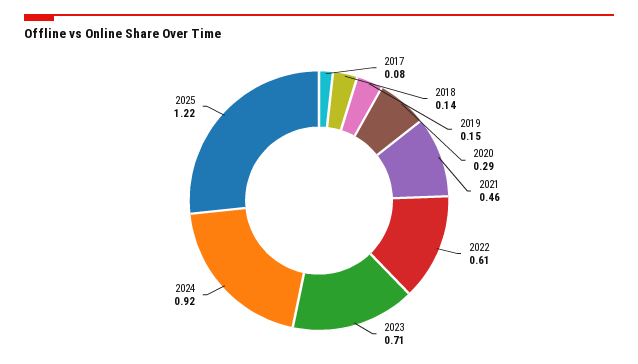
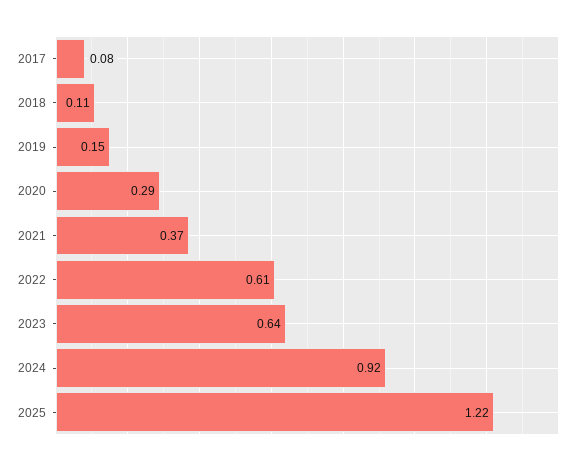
  {
    "2017": 0.08,
-   "2018": 0.14,
+   "2018": 0.11,
    "2019": 0.15,
    "2020": 0.29,
-   "2021": 0.46,
+   "2021": 0.37,
    "2022": 0.61,
-   "2023": 0.71,
+   "2023": 0.64,
    "2024": 0.92,
    "2025": 1.22
  }

